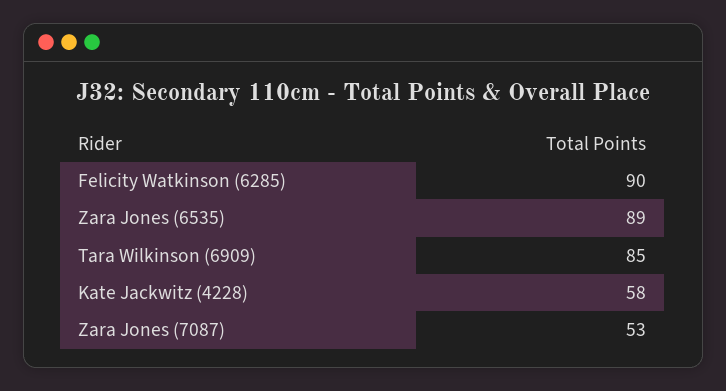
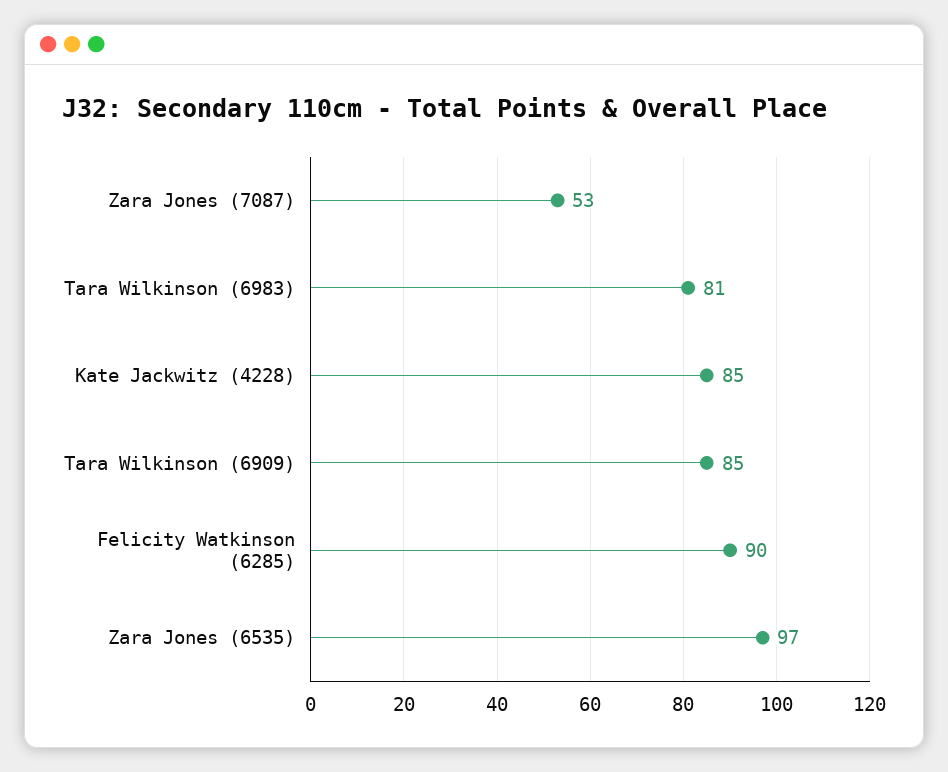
  {
    "Felicity Watkinson (6285)": 90,
-   "Zara Jones (6535)": 89,
+   "Zara Jones (6535)": 97,
    "Tara Wilkinson (6909)": 85,
-   "Kate Jackwitz (4228)": 58,
+   "Kate Jackwitz (4228)": 85,
-   "Zara Jones (7087)": 53
+   "Zara Jones (7087)": 53,
+   "Tara Wilkinson (6983)": 81
  }

